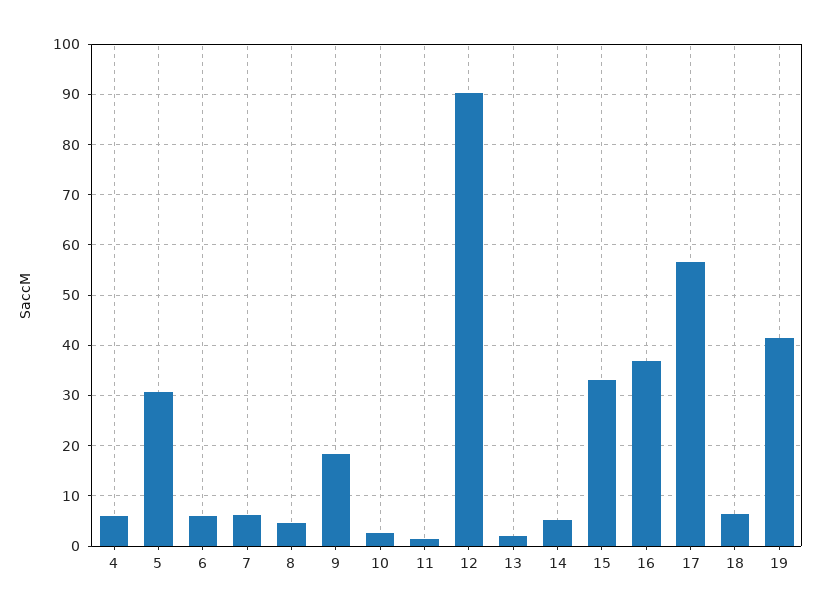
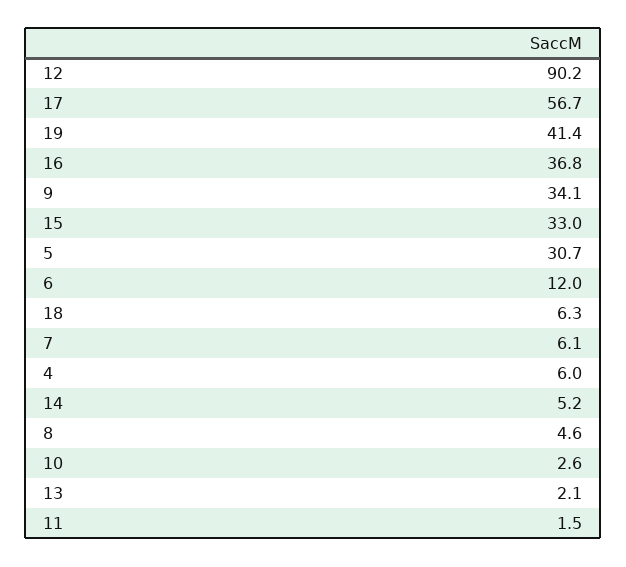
  {
    "4": 6,
    "5": 30.7,
-   "6": 6,
+   "6": 12,
    "7": 6.1,
    "8": 4.6,
-   "9": 18,
+   "9": 34.1,
    "10": 2.6,
    "11": 1.5,
    "12": 90.2,
    "13": 2.1,
    "14": 5.2,
    "15": 33,
    "16": 36.8,
    "17": 56.7,
    "18": 6.3,
    "19": 41.4
  }

